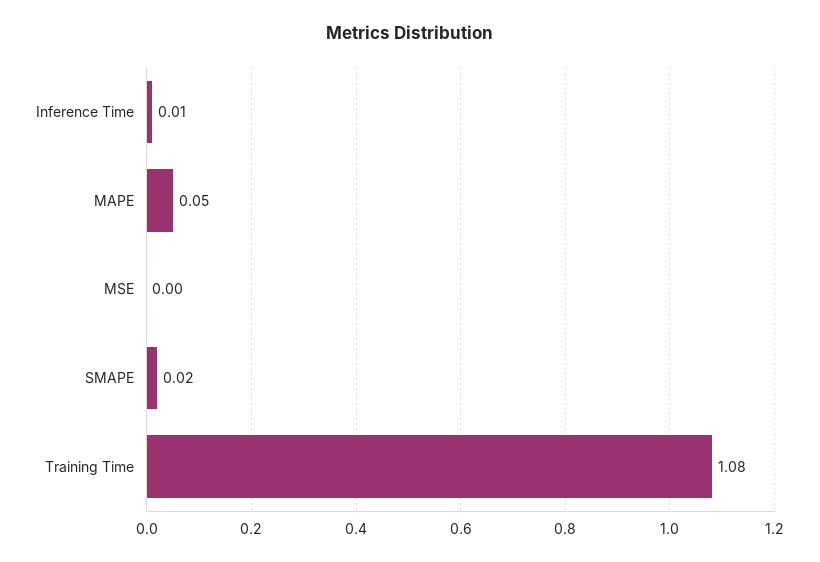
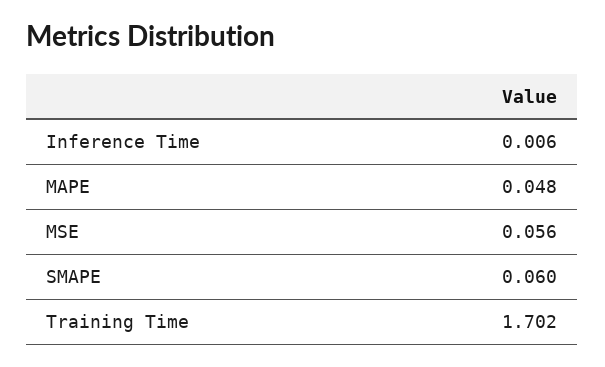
  {
    "Inference Time": 0.006,
    "MAPE": 0.048,
-   "MSE": 0,
+   "MSE": 0.056,
-   "SMAPE": 0.02,
+   "SMAPE": 0.06,
-   "Training Time": 1.08
+   "Training Time": 1.702
  }

